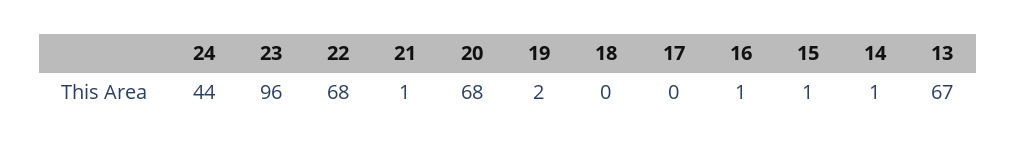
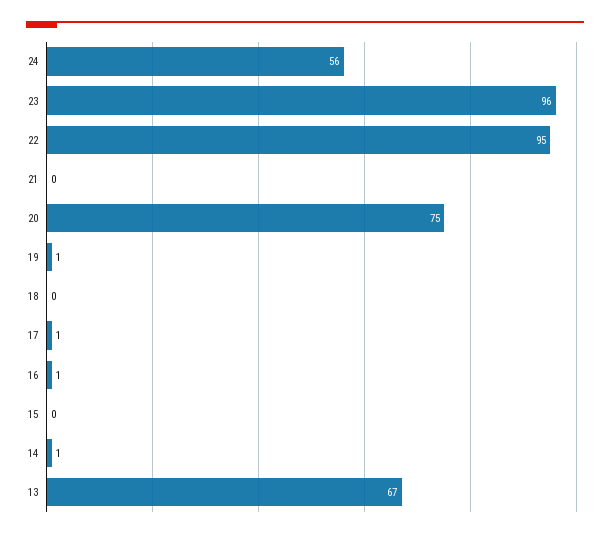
  {
-   "24": 44,
+   "24": 56,
    "23": 96,
-   "22": 68,
+   "22": 95,
-   "21": 1,
+   "21": 0,
-   "20": 68,
+   "20": 75,
-   "19": 2,
+   "19": 1,
    "18": 0,
-   "17": 0,
+   "17": 1,
    "16": 1,
-   "15": 1,
+   "15": 0,
    "14": 1,
    "13": 67
  }

